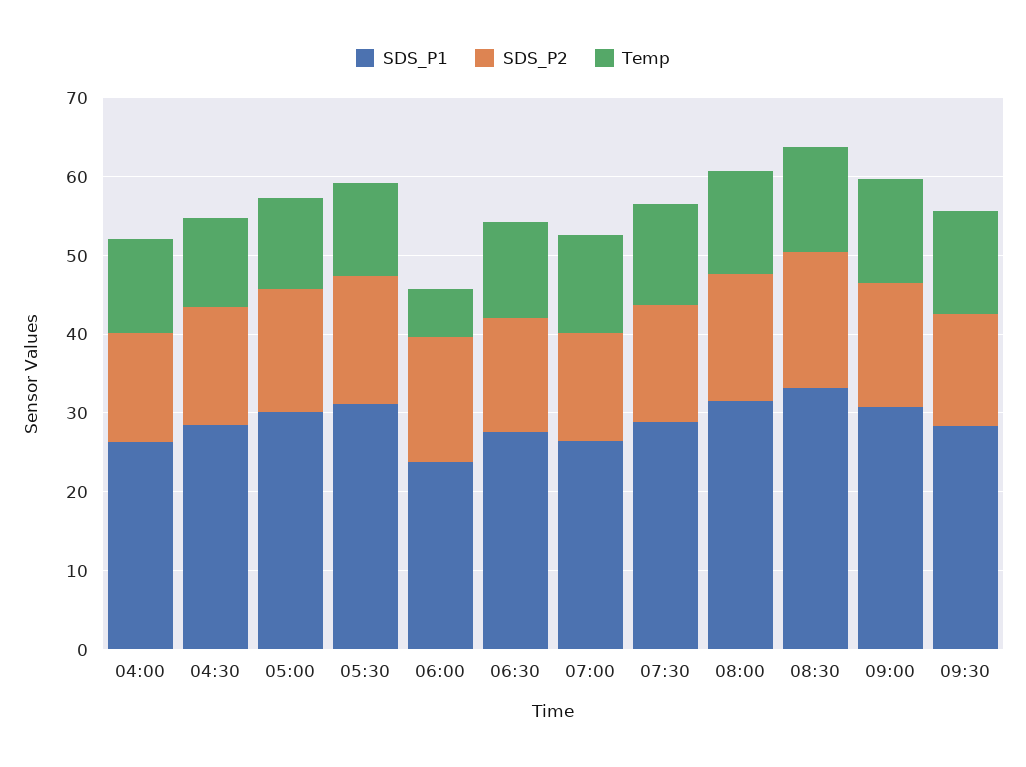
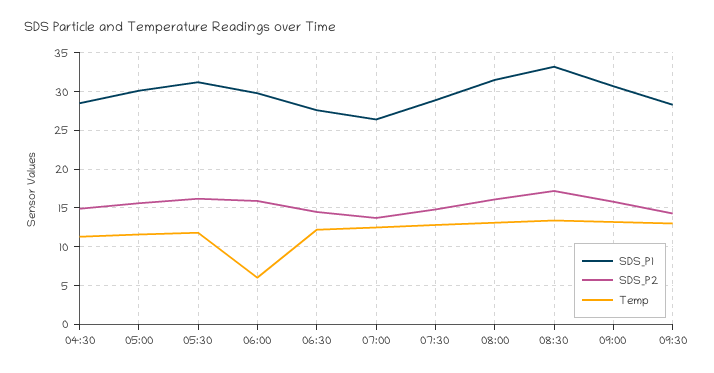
  {
    "SDS_P1": {
-     "04:00": 26,
      "04:30": 29,
      "05:00": 30,
      "05:30": 31,
-     "06:00": 24,
+     "06:00": 30,
      "06:30": 28,
      "07:00": 26,
      "07:30": 29,
      "08:00": 32,
      "08:30": 33,
      "09:00": 31,
      "09:30": 28
    },
    "SDS_P2": {
-     "04:00": 14,
      "04:30": 15,
      "05:00": 16,
      "05:30": 16,
      "06:00": 16,
      "06:30": 15,
      "07:00": 14,
      "07:30": 15,
      "08:00": 16,
      "08:30": 17,
      "09:00": 16,
      "09:30": 14
    },
    "Temp": {
-     "04:00": 12,
      "04:30": 11,
      "05:00": 12,
      "05:30": 12,
      "06:00": 6,
      "06:30": 12,
      "07:00": 13,
      "07:30": 13,
      "08:00": 13,
      "08:30": 13,
      "09:00": 13,
      "09:30": 13
    }
  }

